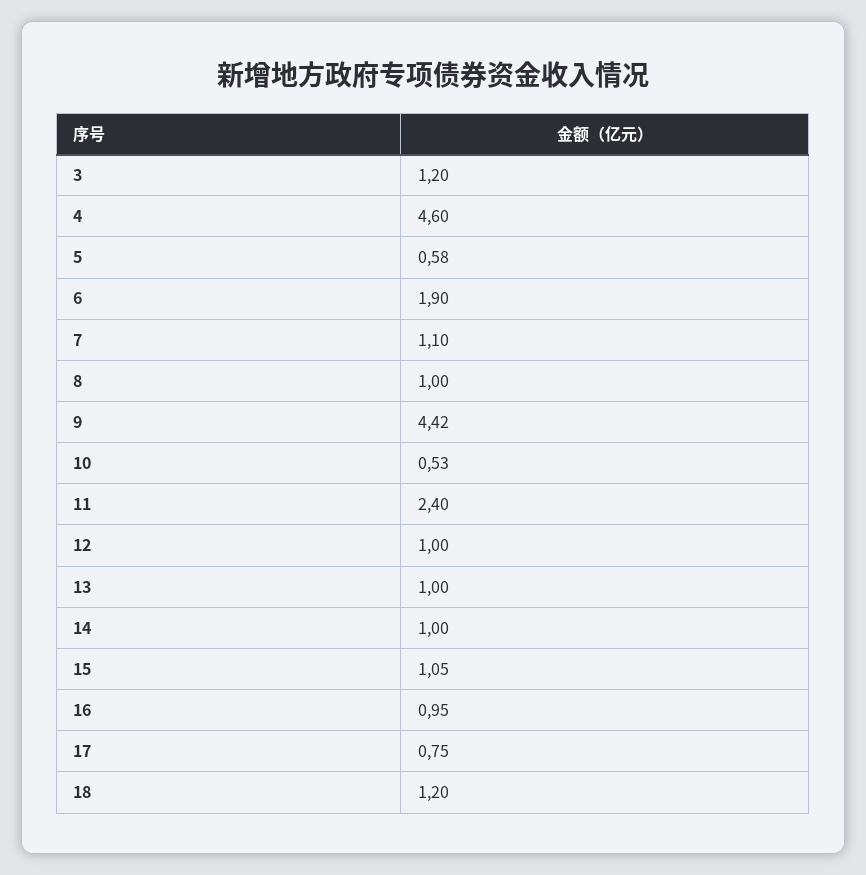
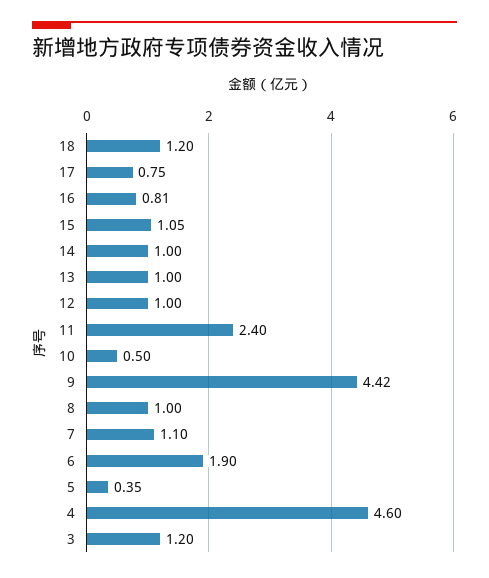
  {
    "3": 1.2,
    "4": 4.6,
-   "5": 0.58,
+   "5": 0.35,
    "6": 1.9,
    "7": 1.1,
    "8": 1,
    "9": 4.42,
-   "10": 0.53,
+   "10": 0.5,
    "11": 2.4,
    "12": 1,
    "13": 1,
    "14": 1,
    "15": 1.05,
-   "16": 0.95,
+   "16": 0.81,
    "17": 0.75,
    "18": 1.2
  }

